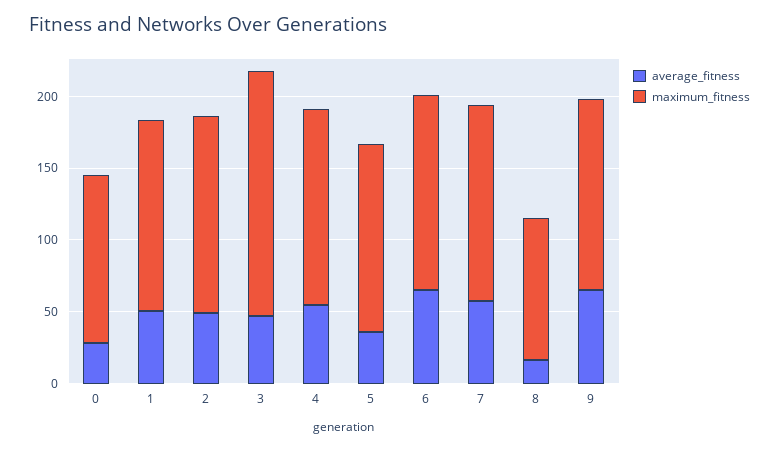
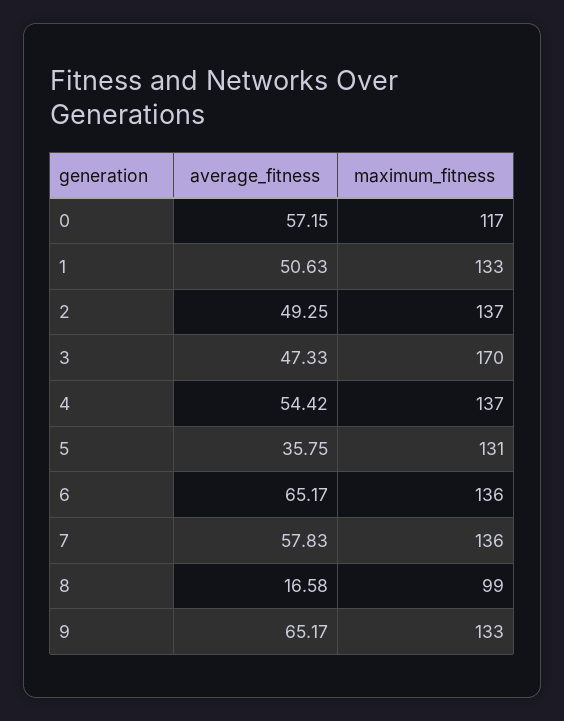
  {
    "average_fitness": {
-     "0": 30,
+     "0": 57.15,
      "1": 50.63,
      "2": 49.25,
      "3": 47.33,
      "4": 54.42,
      "5": 35.75,
      "6": 65.17,
      "7": 57.83,
      "8": 16.58,
      "9": 65.17
    },
    "maximum_fitness": {
      "0": 117,
      "1": 133,
      "2": 137,
      "3": 170,
      "4": 137,
      "5": 131,
      "6": 136,
      "7": 136,
      "8": 99,
      "9": 133
    }
  }

